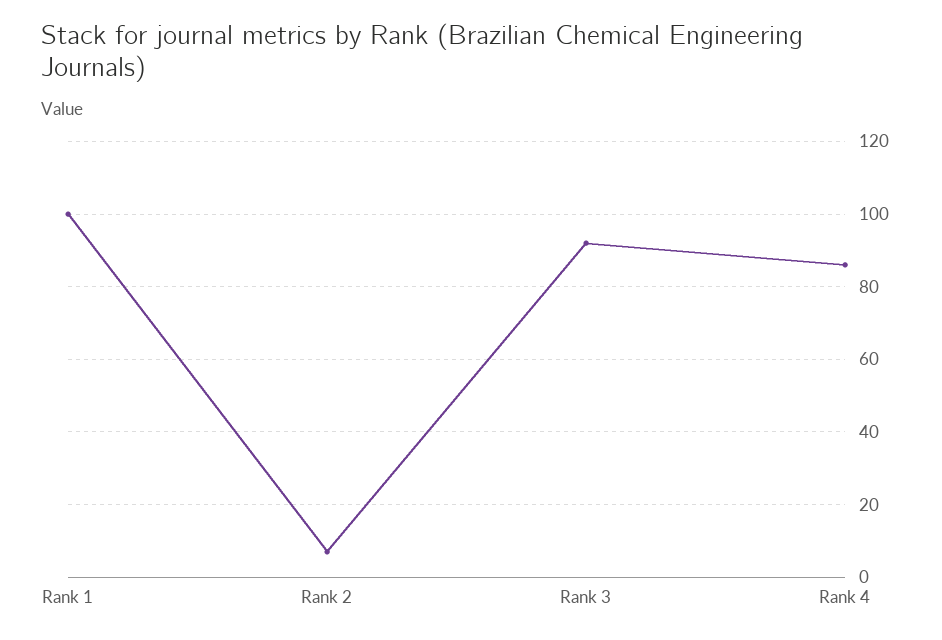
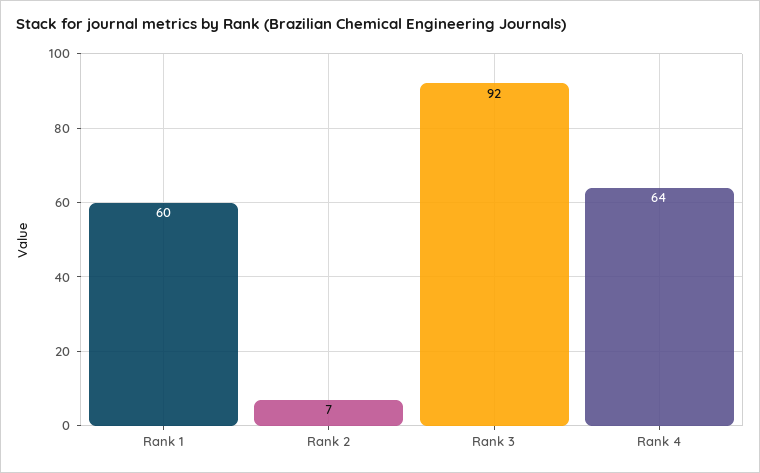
  {
-   "Rank 1": 100,
+   "Rank 1": 60,
    "Rank 2": 7,
    "Rank 3": 92,
-   "Rank 4": 85
+   "Rank 4": 64
  }

